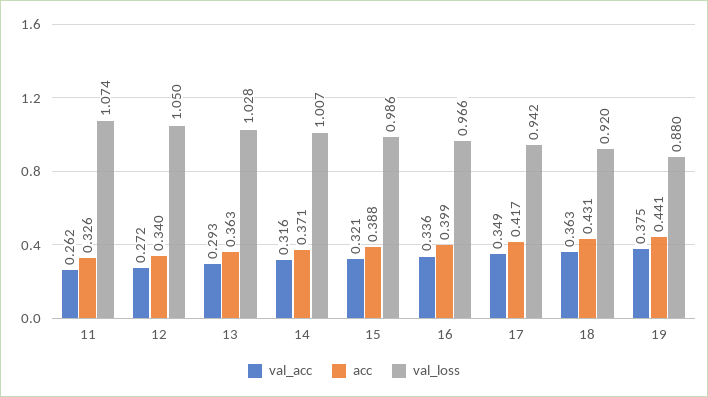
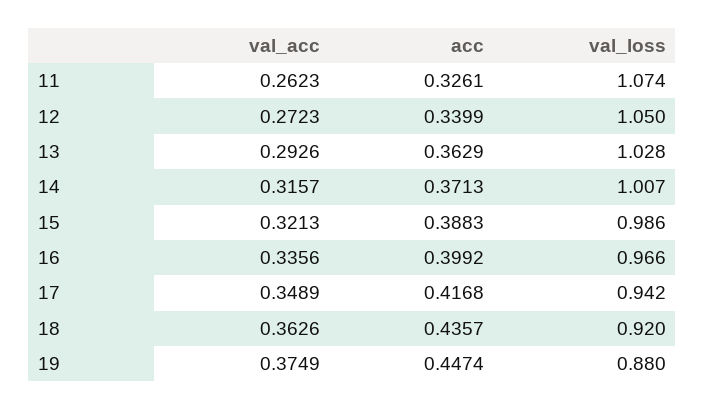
  {
    "val_acc": {
      "11": 0.2623,
      "12": 0.2723,
      "13": 0.2926,
      "14": 0.3157,
      "15": 0.3213,
      "16": 0.3356,
      "17": 0.3489,
      "18": 0.3626,
      "19": 0.3749
    },
    "acc": {
      "11": 0.3261,
      "12": 0.3399,
      "13": 0.3629,
      "14": 0.3713,
      "15": 0.3883,
      "16": 0.3992,
      "17": 0.4168,
-     "18": 0.431,
+     "18": 0.4357,
-     "19": 0.441
+     "19": 0.4474
    },
    "val_loss": {
      "11": 1.074,
      "12": 1.05,
      "13": 1.028,
      "14": 1.007,
      "15": 0.986,
      "16": 0.966,
      "17": 0.942,
      "18": 0.92,
      "19": 0.88
    }
  }

